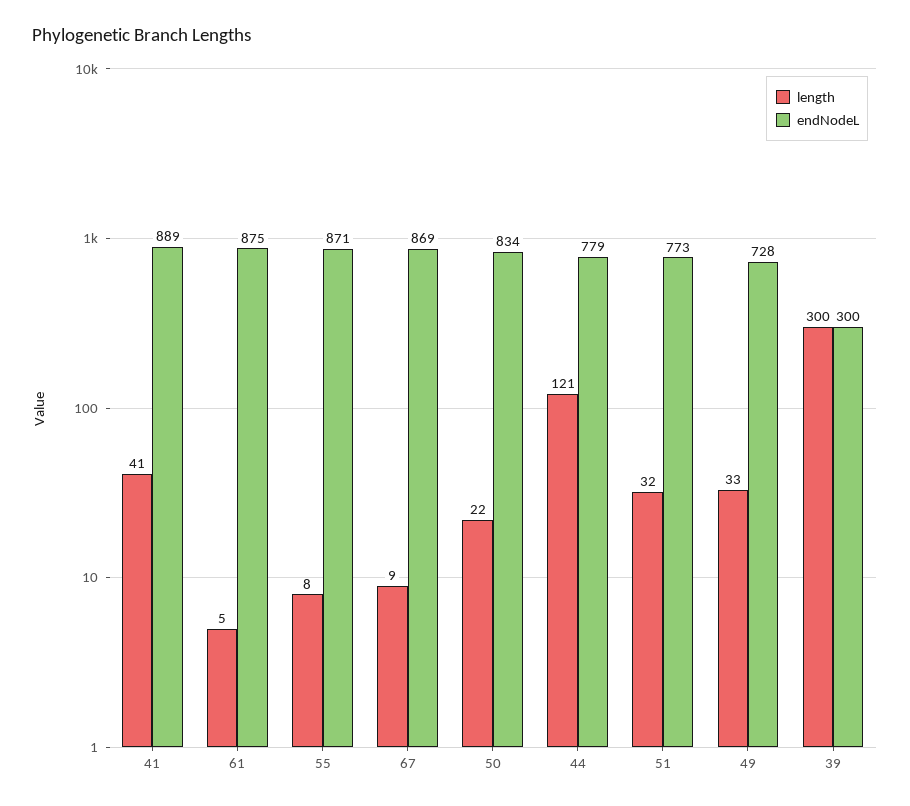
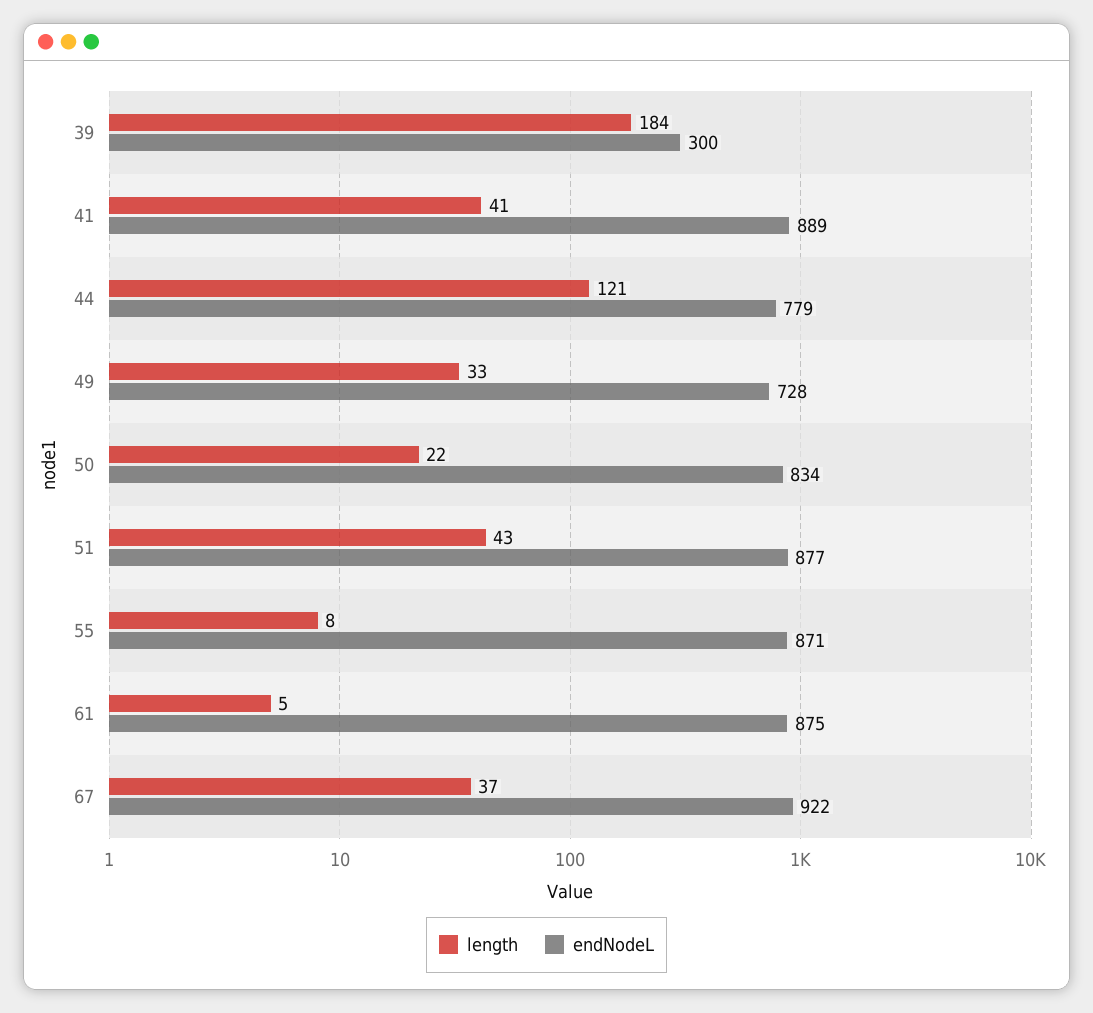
  {
    "length": {
      "41": 41,
      "61": 5,
      "55": 8,
-     "67": 9,
+     "67": 37,
      "50": 22,
      "44": 121,
-     "51": 32,
+     "51": 43,
      "49": 33,
-     "39": 300
+     "39": 184
    },
    "endNodeL": {
      "41": 889,
      "61": 875,
      "55": 871,
-     "67": 869,
+     "67": 922,
      "50": 834,
      "44": 779,
-     "51": 773,
+     "51": 877,
      "49": 728,
      "39": 300
    }
  }

